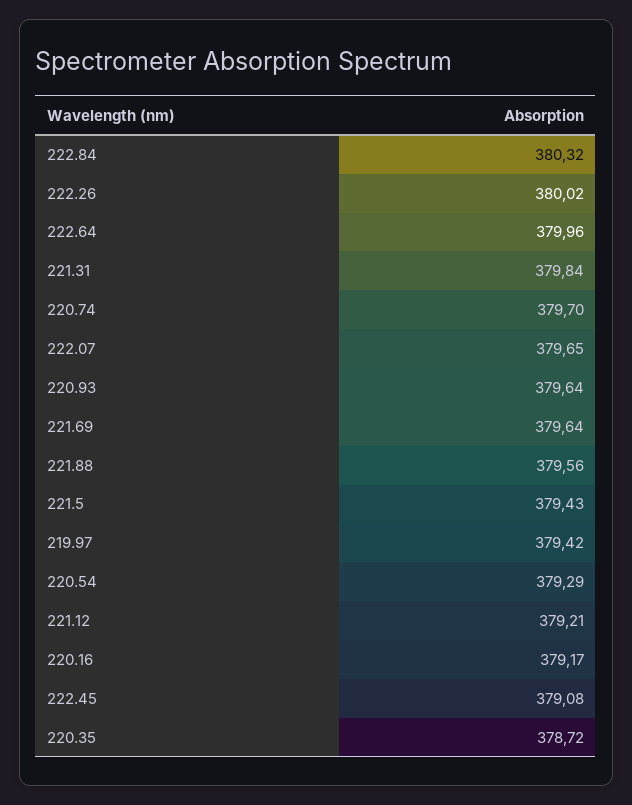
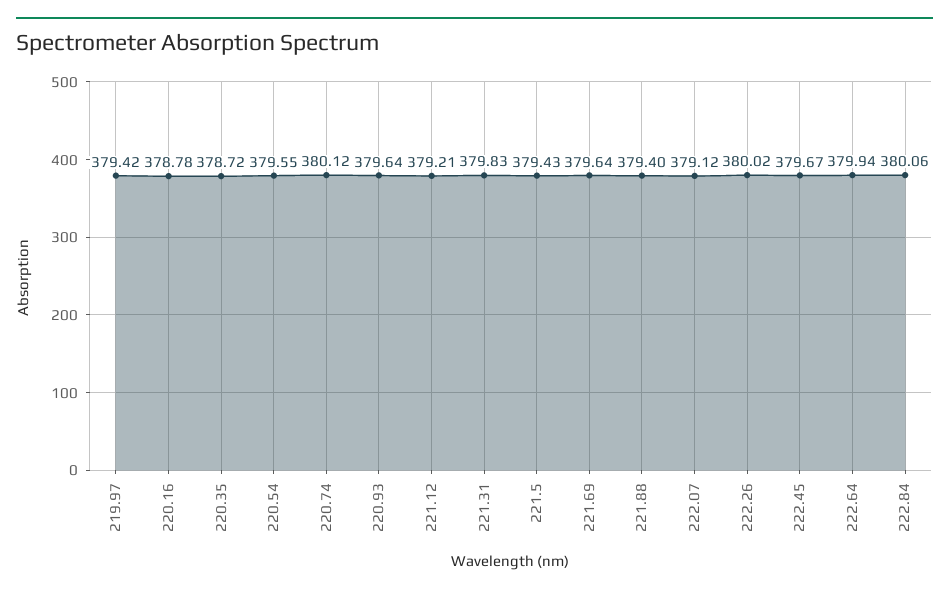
  {
-   "222.84": 380.32,
+   "222.84": 380.06,
    "222.26": 380.02,
-   "222.64": 379.96,
+   "222.64": 379.94,
-   "221.31": 379.84,
+   "221.31": 379.83,
-   "220.74": 379.7,
+   "220.74": 380.12,
-   "222.07": 379.65,
+   "222.07": 379.12,
    "220.93": 379.64,
    "221.69": 379.64,
-   "221.88": 379.56,
+   "221.88": 379.4,
    "221.5": 379.43,
    "219.97": 379.42,
-   "220.54": 379.29,
+   "220.54": 379.55,
    "221.12": 379.21,
-   "220.16": 379.17,
+   "220.16": 378.78,
-   "222.45": 379.08,
+   "222.45": 379.67,
    "220.35": 378.72
  }

